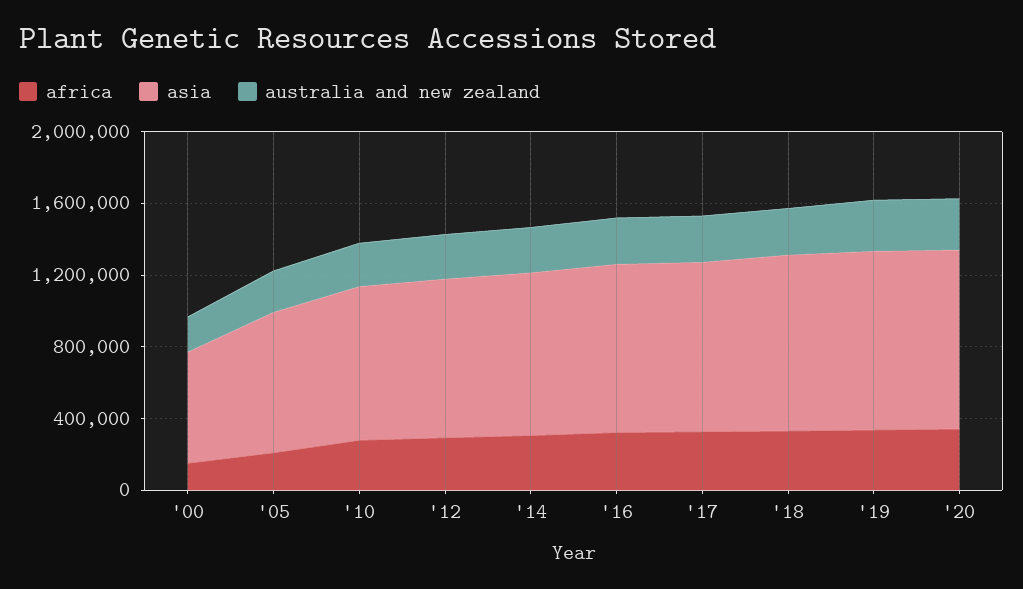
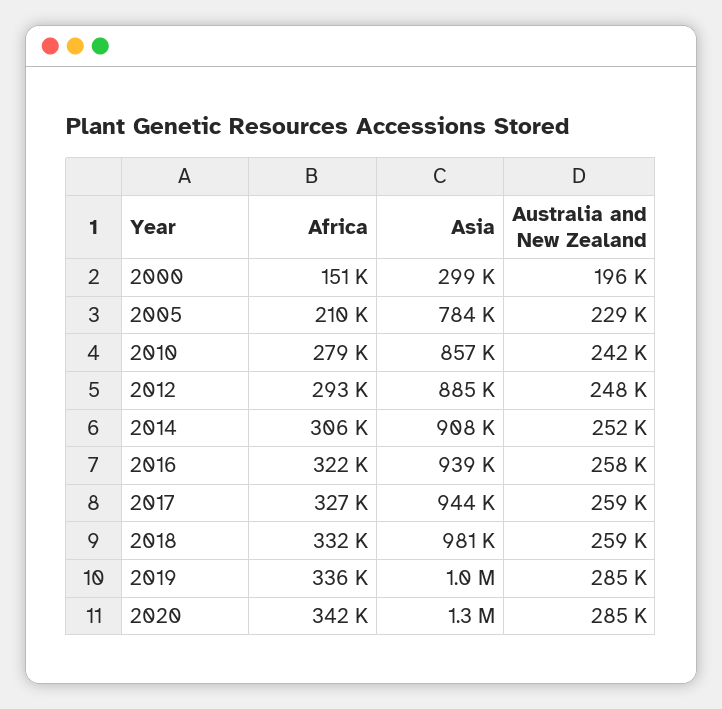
  {
    "africa": {
      "'00": 151000,
      "'05": 210000,
      "'10": 279000,
      "'12": 293000,
      "'14": 306000,
      "'16": 322000,
      "'17": 327000,
      "'18": 332000,
      "'19": 336000,
      "'20": 342000
    },
    "asia": {
-     "'00": 600000,
+     "'00": 299000,
      "'05": 784000,
      "'10": 857000,
      "'12": 885000,
      "'14": 908000,
      "'16": 939000,
      "'17": 944000,
      "'18": 981000,
      "'19": 1000000,
-     "'20": 1000000
+     "'20": 1300000
    },
    "australia and new zealand": {
      "'00": 196000,
      "'05": 229000,
      "'10": 242000,
      "'12": 248000,
      "'14": 252000,
      "'16": 258000,
      "'17": 259000,
      "'18": 259000,
      "'19": 285000,
      "'20": 285000
    }
  }

